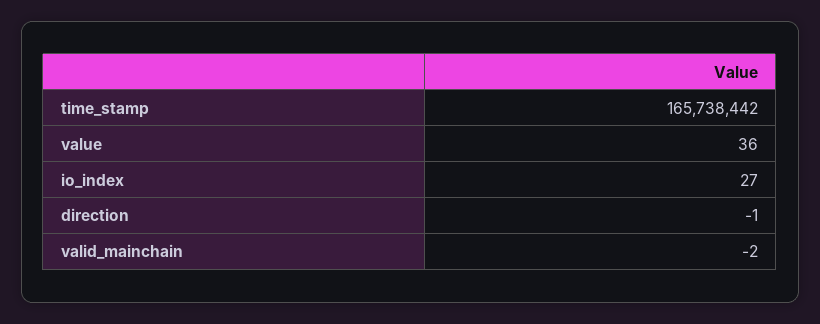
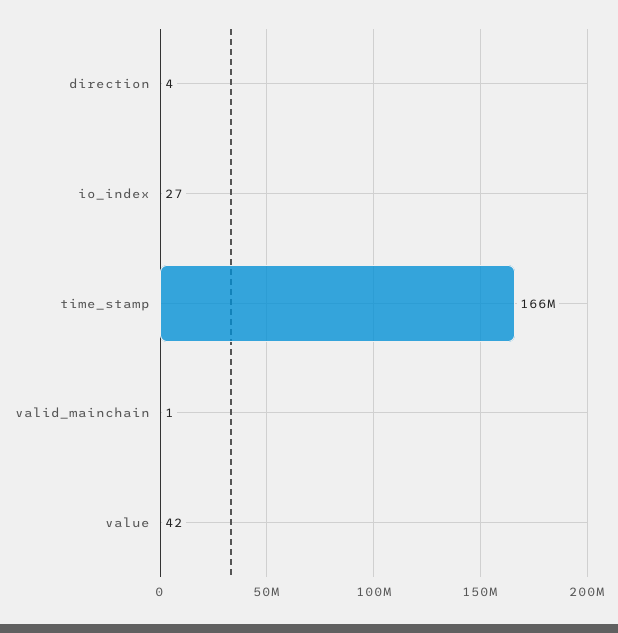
  {
    "time_stamp": 165738442,
-   "value": 36,
+   "value": 42,
    "io_index": 27,
-   "direction": -1,
+   "direction": 4,
-   "valid_mainchain": -2
+   "valid_mainchain": 1
  }

